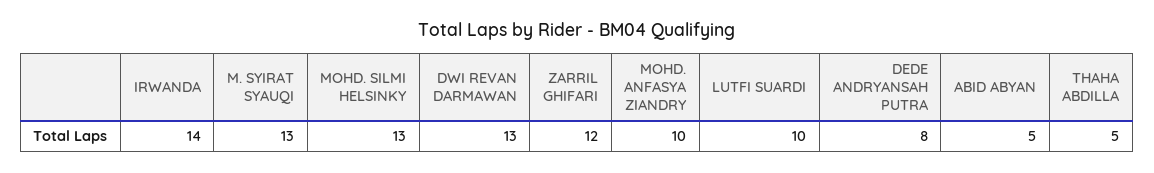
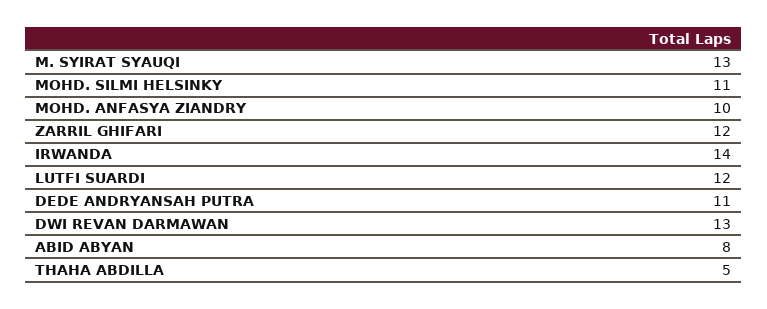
  {
    "IRWANDA": 14,
    "M. SYIRAT SYAUQI": 13,
-   "MOHD. SILMI HELSINKY": 13,
+   "MOHD. SILMI HELSINKY": 11,
    "DWI REVAN DARMAWAN": 13,
    "ZARRIL GHIFARI": 12,
    "MOHD. ANFASYA ZIANDRY": 10,
-   "LUTFI SUARDI": 10,
+   "LUTFI SUARDI": 12,
-   "DEDE ANDRYANSAH PUTRA": 8,
+   "DEDE ANDRYANSAH PUTRA": 11,
-   "ABID ABYAN": 5,
+   "ABID ABYAN": 8,
    "THAHA ABDILLA": 5
  }

